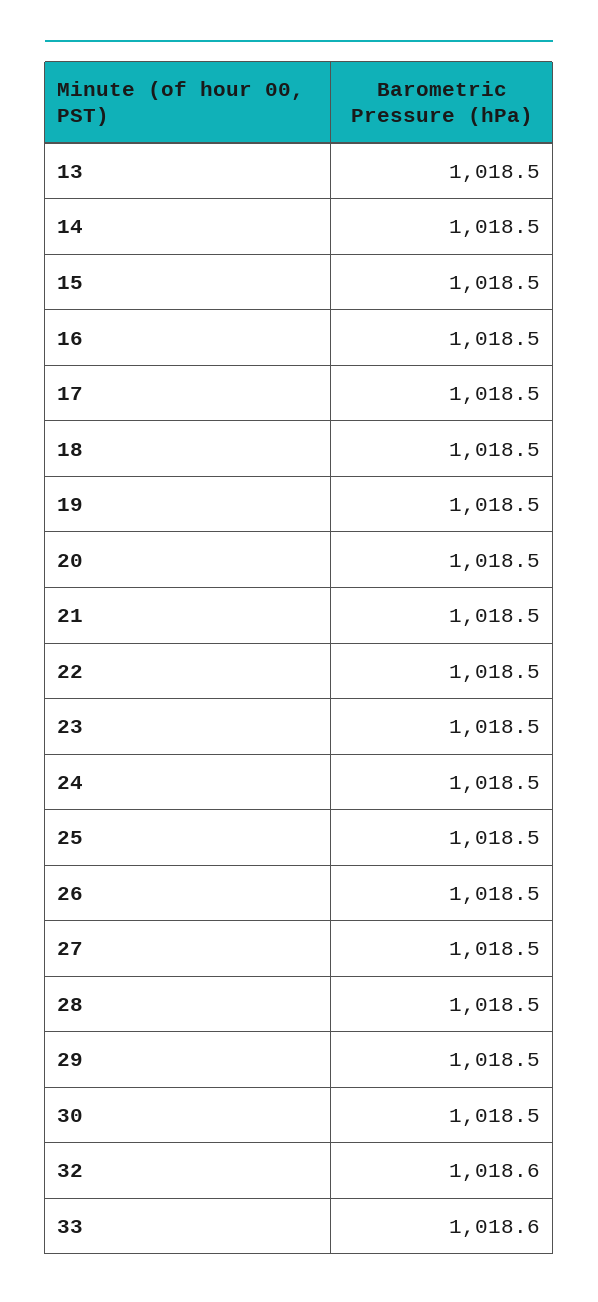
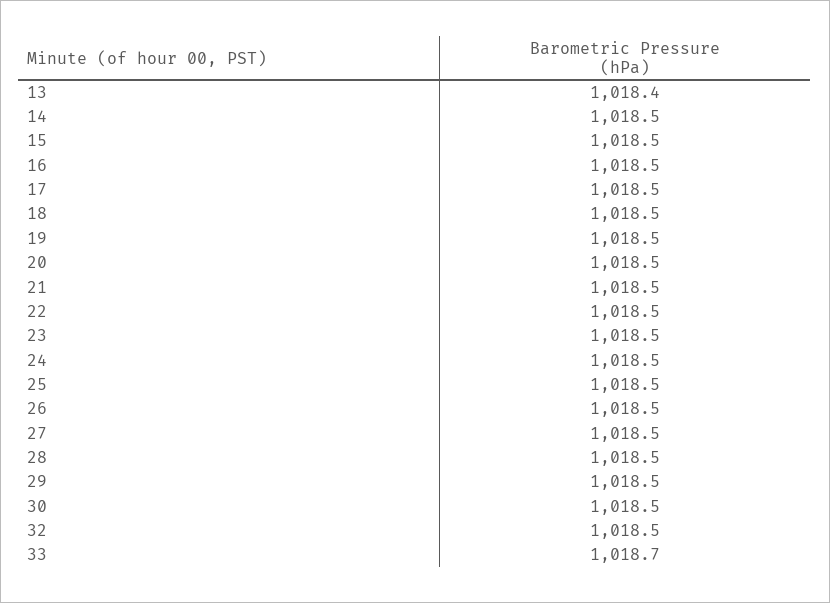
  {
-   "13": 1018.5,
+   "13": 1018.4,
    "14": 1018.5,
    "15": 1018.5,
    "16": 1018.5,
    "17": 1018.5,
    "18": 1018.5,
    "19": 1018.5,
    "20": 1018.5,
    "21": 1018.5,
    "22": 1018.5,
    "23": 1018.5,
    "24": 1018.5,
    "25": 1018.5,
    "26": 1018.5,
    "27": 1018.5,
    "28": 1018.5,
    "29": 1018.5,
    "30": 1018.5,
-   "32": 1018.6,
+   "32": 1018.5,
-   "33": 1018.6
+   "33": 1018.7
  }

